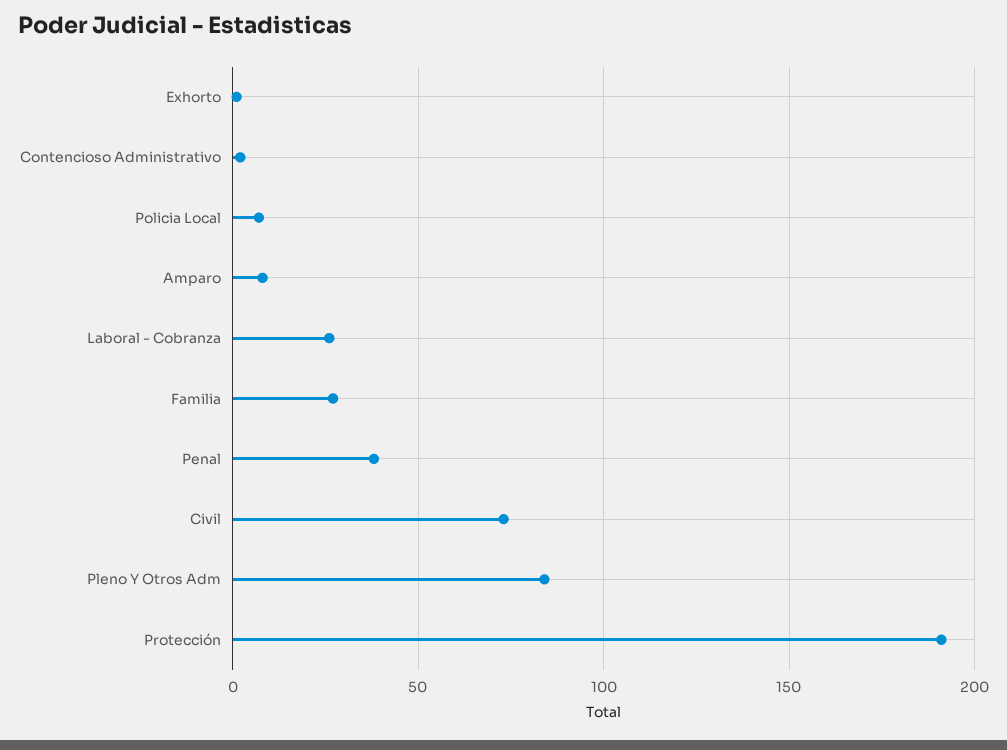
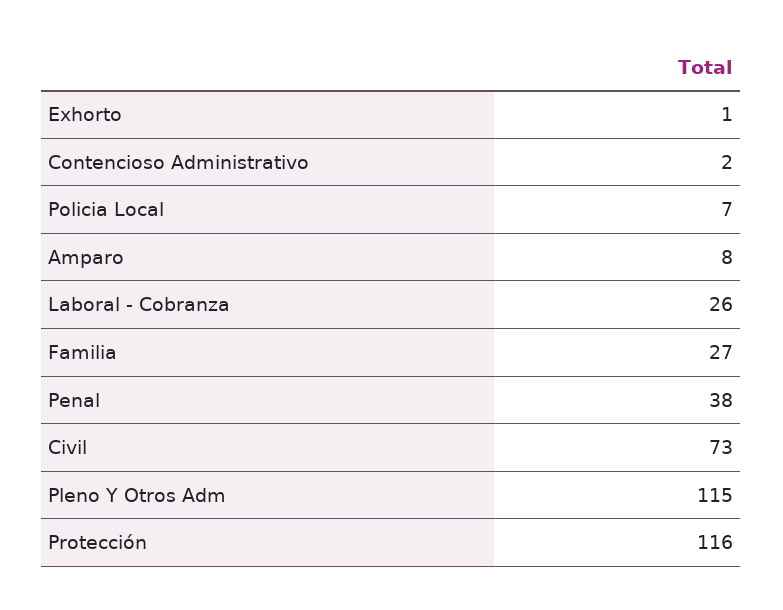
  {
    "Exhorto": 1,
    "Contencioso Administrativo": 2,
    "Policia Local": 7,
    "Amparo": 8,
    "Laboral - Cobranza": 26,
    "Familia": 27,
    "Penal": 38,
    "Civil": 73,
-   "Pleno Y Otros Adm": 85,
+   "Pleno Y Otros Adm": 115,
-   "Protección": 190
+   "Protección": 116
  }

